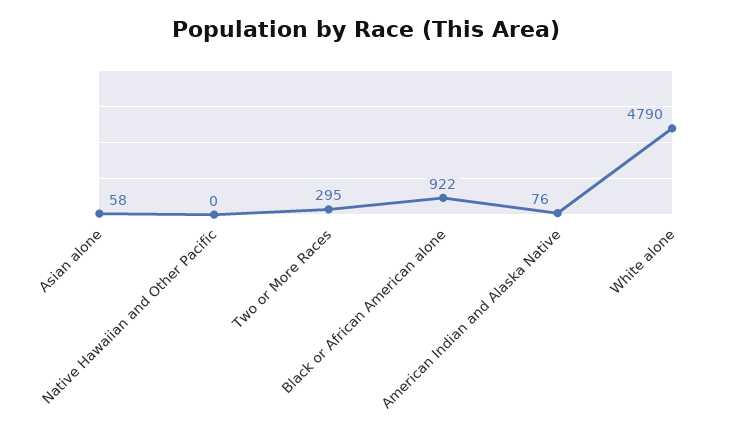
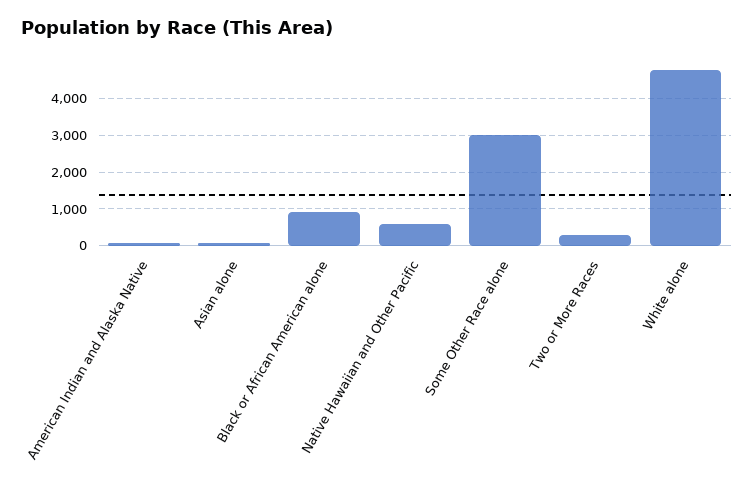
  {
    "Asian alone": 58,
-   "Native Hawaiian and Other Pacific": 0,
+   "Native Hawaiian and Other Pacific": 600,
    "Two or More Races": 295,
    "Black or African American alone": 922,
    "American Indian and Alaska Native": 76,
-   "White alone": 4790
+   "White alone": 4790,
+   "Some Other Race alone": 3000
  }

